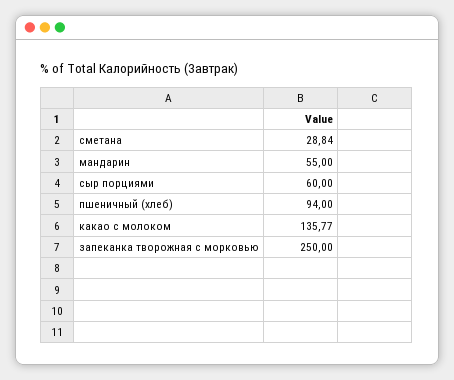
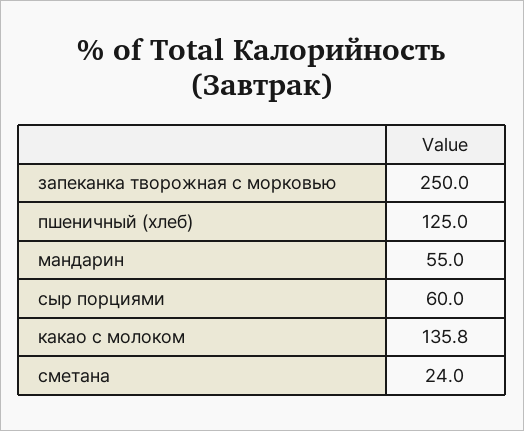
  {
-   "сметана": 28.84,
+   "сметана": 24,
    "мандарин": 55,
    "сыр порциями": 60,
-   "пшеничный (хлеб)": 94,
+   "пшеничный (хлеб)": 125,
    "какао с молоком": 135.77,
    "запеканка творожная с морковью": 250
  }

